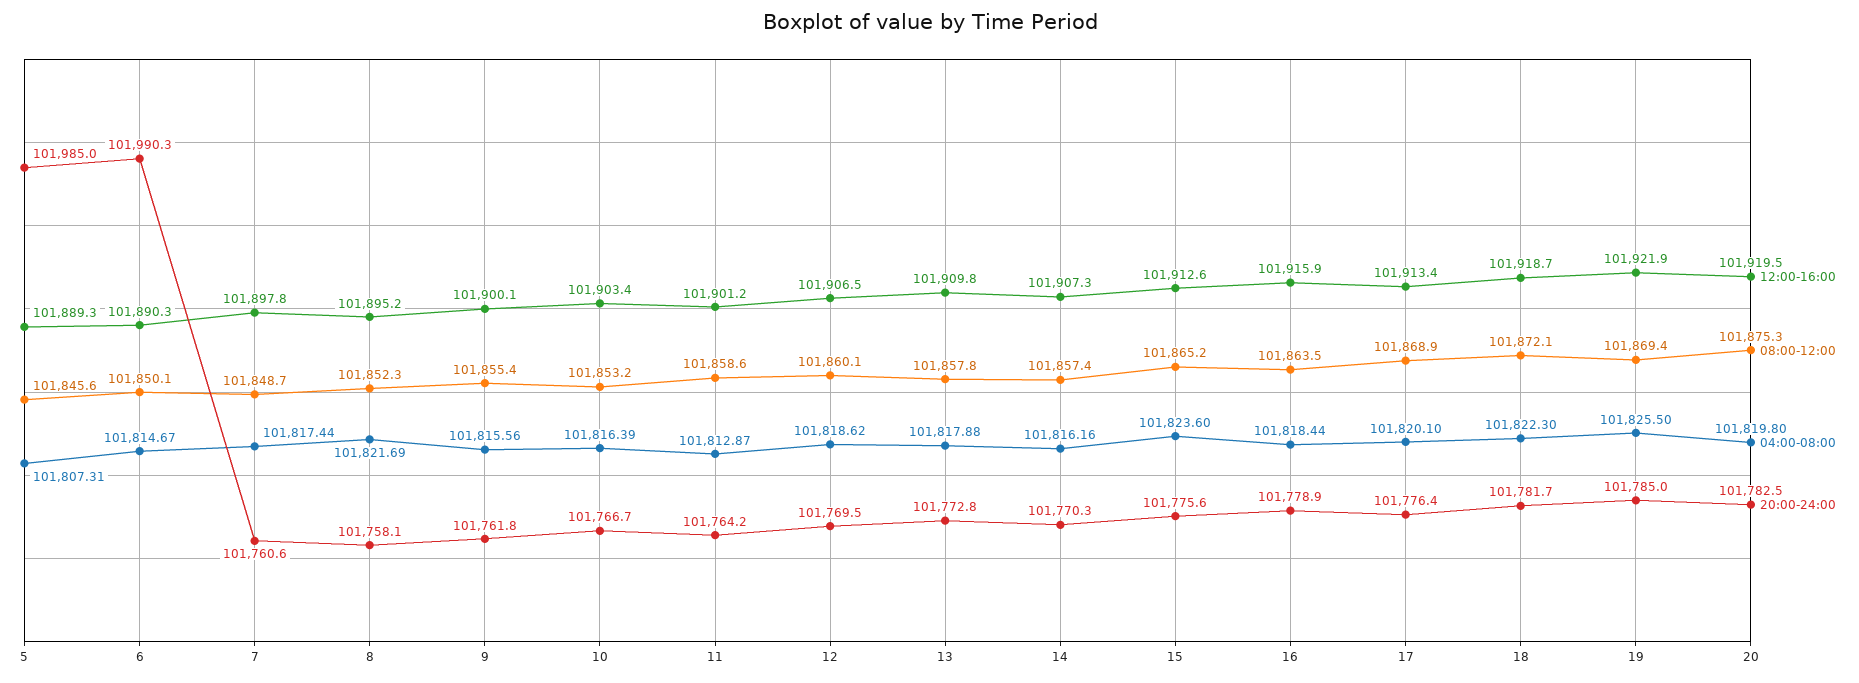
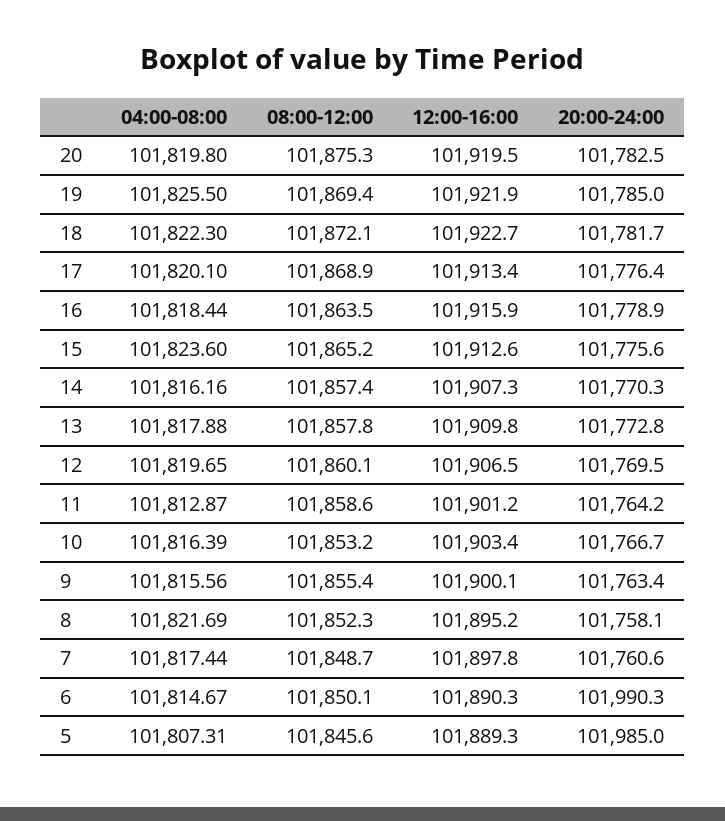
  {
    "12:00-16:00": {
      "5": 101889.3,
      "6": 101890.3,
      "7": 101897.8,
      "8": 101895.2,
      "9": 101900.1,
      "10": 101903.4,
      "11": 101901.2,
      "12": 101906.5,
      "13": 101909.8,
      "14": 101907.3,
      "15": 101912.6,
      "16": 101915.9,
      "17": 101913.4,
-     "18": 101918.7,
+     "18": 101922.7,
      "19": 101921.9,
      "20": 101919.5
    },
    "08:00-12:00": {
      "5": 101845.6,
      "6": 101850.1,
      "7": 101848.7,
      "8": 101852.3,
      "9": 101855.4,
      "10": 101853.2,
      "11": 101858.6,
      "12": 101860.1,
      "13": 101857.8,
      "14": 101857.4,
      "15": 101865.2,
      "16": 101863.5,
      "17": 101868.9,
      "18": 101872.1,
      "19": 101869.4,
      "20": 101875.3
    },
    "04:00-08:00": {
      "5": 101807.31,
      "6": 101814.67,
      "7": 101817.44,
      "8": 101821.69,
      "9": 101815.56,
      "10": 101816.39,
      "11": 101812.87,
-     "12": 101818.62,
+     "12": 101819.65,
      "13": 101817.88,
      "14": 101816.16,
      "15": 101823.6,
      "16": 101818.44,
      "17": 101820.1,
      "18": 101822.3,
      "19": 101825.5,
      "20": 101819.8
    },
    "20:00-24:00": {
      "5": 101985,
      "6": 101990.3,
      "7": 101760.6,
      "8": 101758.1,
-     "9": 101761.8,
+     "9": 101763.4,
      "10": 101766.7,
      "11": 101764.2,
      "12": 101769.5,
      "13": 101772.8,
      "14": 101770.3,
      "15": 101775.6,
      "16": 101778.9,
      "17": 101776.4,
      "18": 101781.7,
      "19": 101785,
      "20": 101782.5
    }
  }

